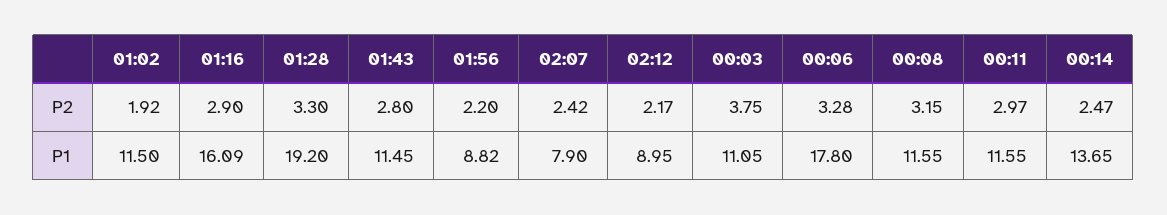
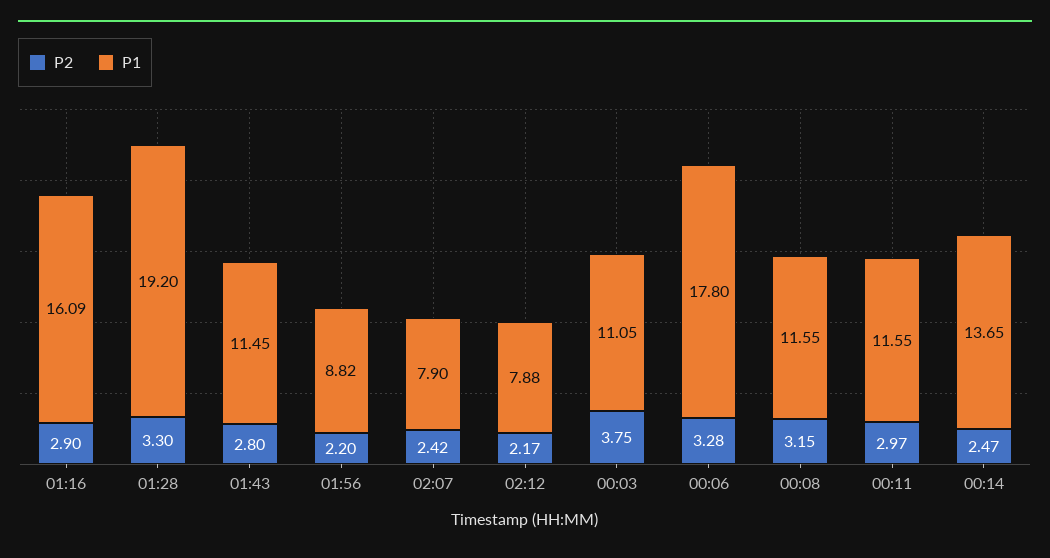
  {
    "P2": {
-     "01:02": 1.92,
      "01:16": 2.9,
      "01:28": 3.3,
      "01:43": 2.8,
      "01:56": 2.2,
      "02:07": 2.42,
      "02:12": 2.17,
      "00:03": 3.75,
      "00:06": 3.28,
      "00:08": 3.15,
      "00:11": 2.97,
      "00:14": 2.47
    },
    "P1": {
-     "01:02": 11.5,
      "01:16": 16.09,
      "01:28": 19.2,
      "01:43": 11.45,
      "01:56": 8.82,
      "02:07": 7.9,
-     "02:12": 8.95,
+     "02:12": 7.88,
      "00:03": 11.05,
      "00:06": 17.8,
      "00:08": 11.55,
      "00:11": 11.55,
      "00:14": 13.65
    }
  }

